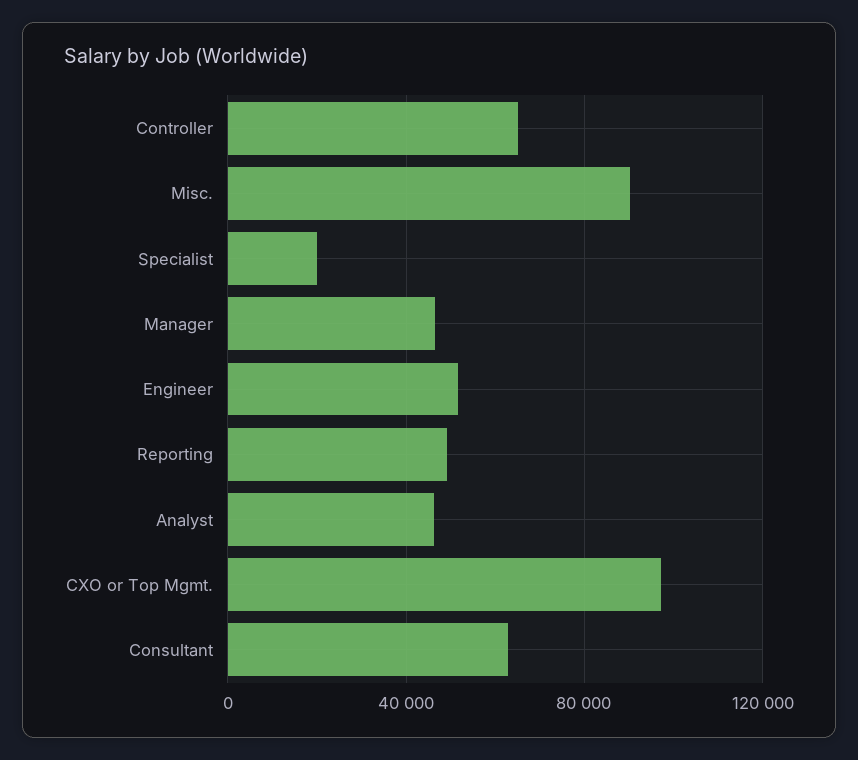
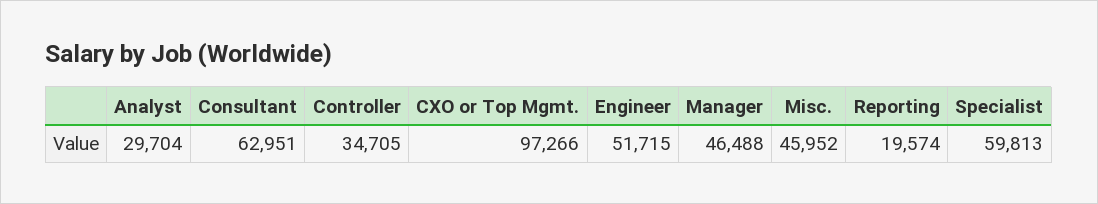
  {
-   "Controller": 65000,
+   "Controller": 34705,
-   "Misc.": 90000,
+   "Misc.": 45952,
-   "Specialist": 20000,
+   "Specialist": 59813,
    "Manager": 46488,
    "Engineer": 51715,
-   "Reporting": 50000,
+   "Reporting": 19574,
-   "Analyst": 45000,
+   "Analyst": 29704,
    "CXO or Top Mgmt.": 97266,
    "Consultant": 62951
  }

